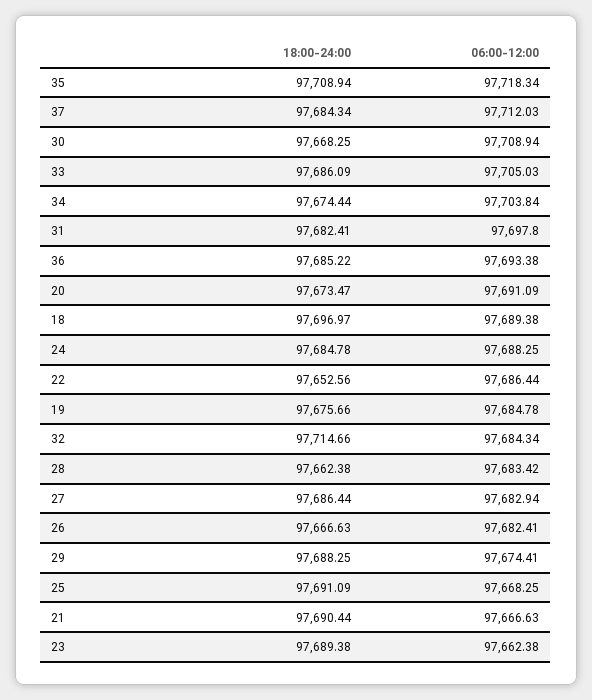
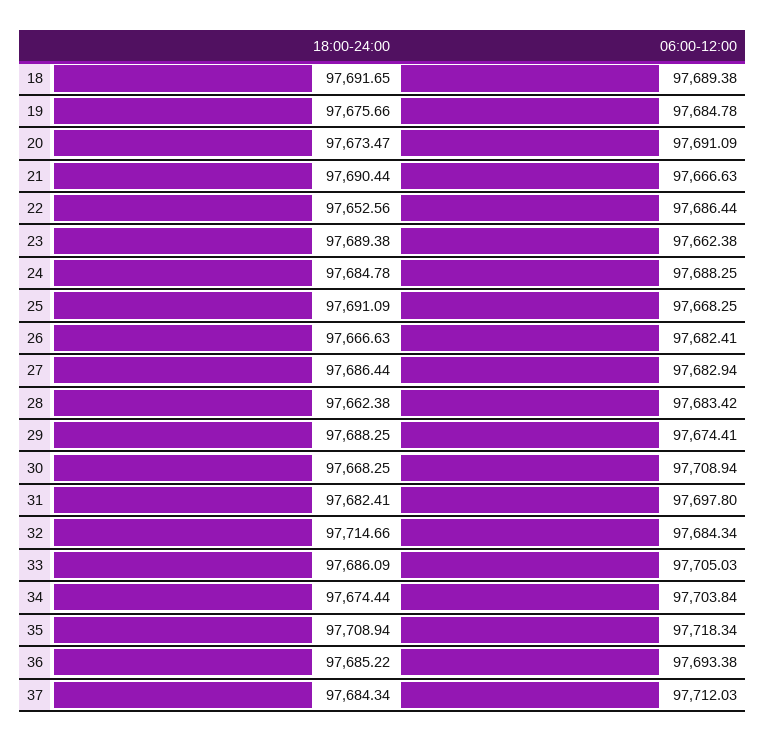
  {
    "18:00-24:00": {
      "35": 97708.94,
      "37": 97684.34,
      "30": 97668.25,
      "33": 97686.09,
      "34": 97674.44,
      "31": 97682.41,
      "36": 97685.22,
      "20": 97673.47,
-     "18": 97696.97,
+     "18": 97691.65,
      "24": 97684.78,
      "22": 97652.56,
      "19": 97675.66,
      "32": 97714.66,
      "28": 97662.38,
      "27": 97686.44,
      "26": 97666.63,
      "29": 97688.25,
      "25": 97691.09,
      "21": 97690.44,
      "23": 97689.38
    },
    "06:00-12:00": {
      "35": 97718.34,
      "37": 97712.03,
      "30": 97708.94,
      "33": 97705.03,
      "34": 97703.84,
      "31": 97697.8,
      "36": 97693.38,
      "20": 97691.09,
      "18": 97689.38,
      "24": 97688.25,
      "22": 97686.44,
      "19": 97684.78,
      "32": 97684.34,
      "28": 97683.42,
      "27": 97682.94,
      "26": 97682.41,
      "29": 97674.41,
      "25": 97668.25,
      "21": 97666.63,
      "23": 97662.38
    }
  }

